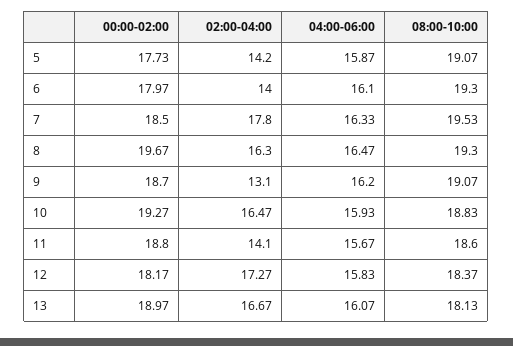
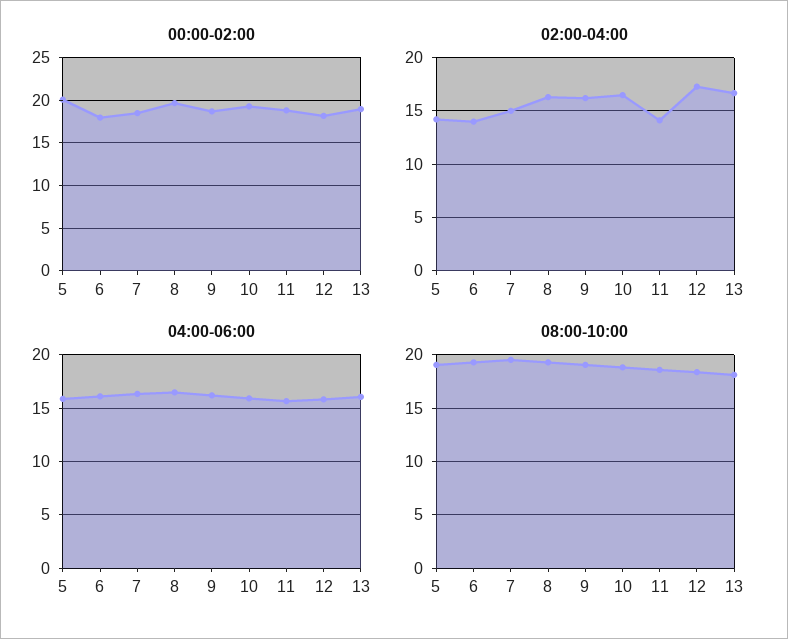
  {
    "00:00-02:00": {
-     "5": 17.73,
+     "5": 20,
      "6": 17.97,
      "7": 18.5,
      "8": 19.67,
      "9": 18.7,
      "10": 19.27,
      "11": 18.8,
      "12": 18.17,
      "13": 18.97
    },
    "02:00-04:00": {
      "5": 14.2,
      "6": 14,
-     "7": 17.8,
+     "7": 15,
      "8": 16.3,
-     "9": 13.1,
+     "9": 16,
      "10": 16.47,
      "11": 14.1,
      "12": 17.27,
      "13": 16.67
    },
    "04:00-06:00": {
      "5": 15.87,
      "6": 16.1,
      "7": 16.33,
      "8": 16.47,
      "9": 16.2,
      "10": 15.93,
      "11": 15.67,
      "12": 15.83,
      "13": 16.07
    },
    "08:00-10:00": {
      "5": 19.07,
      "6": 19.3,
      "7": 19.53,
      "8": 19.3,
      "9": 19.07,
      "10": 18.83,
      "11": 18.6,
      "12": 18.37,
      "13": 18.13
    }
  }

